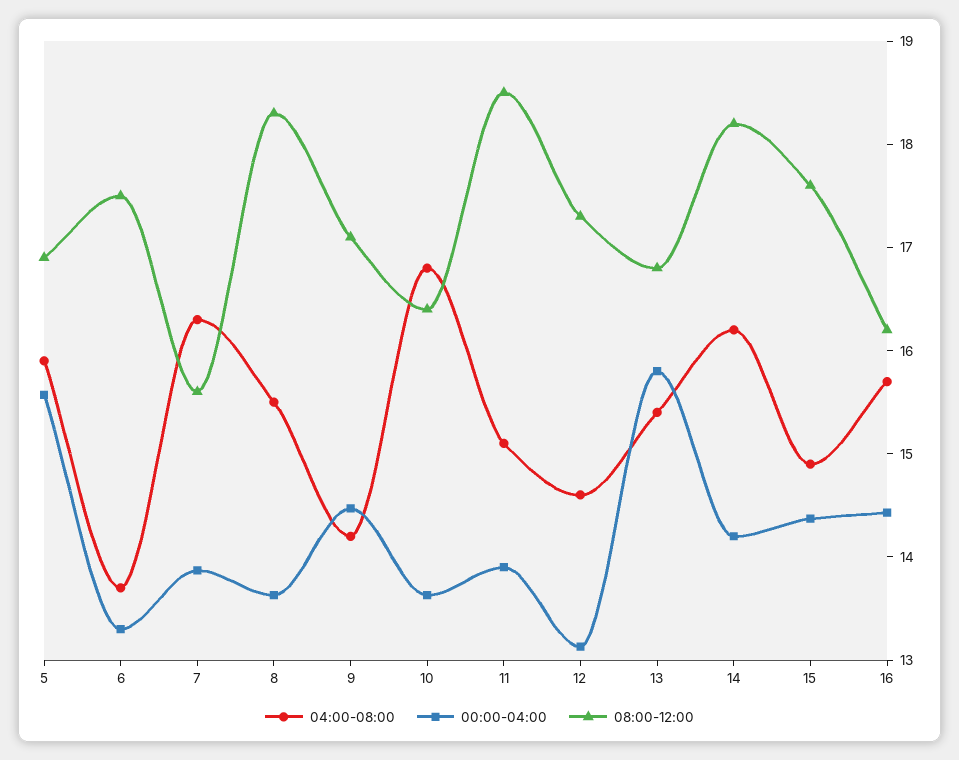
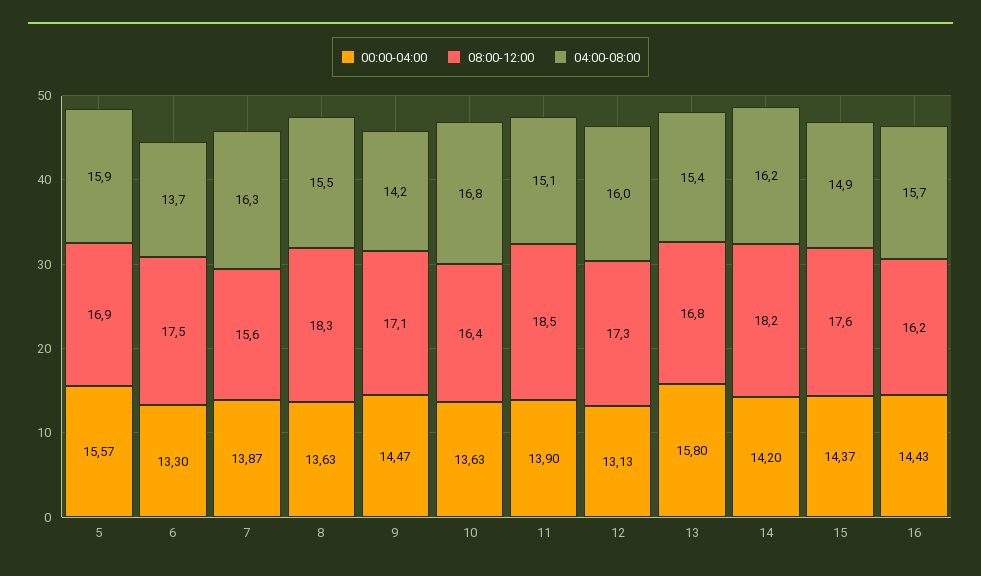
  {
    "04:00-08:00": {
      "5": 15.9,
      "6": 13.7,
      "7": 16.3,
      "8": 15.5,
      "9": 14.2,
      "10": 16.8,
      "11": 15.1,
-     "12": 14.6,
+     "12": 16,
      "13": 15.4,
      "14": 16.2,
      "15": 14.9,
      "16": 15.7
    },
    "00:00-04:00": {
      "5": 15.57,
      "6": 13.3,
      "7": 13.87,
      "8": 13.63,
      "9": 14.47,
      "10": 13.63,
      "11": 13.9,
      "12": 13.13,
      "13": 15.8,
      "14": 14.2,
      "15": 14.37,
      "16": 14.43
    },
    "08:00-12:00": {
      "5": 16.9,
      "6": 17.5,
      "7": 15.6,
      "8": 18.3,
      "9": 17.1,
      "10": 16.4,
      "11": 18.5,
      "12": 17.3,
      "13": 16.8,
      "14": 18.2,
      "15": 17.6,
      "16": 16.2
    }
  }

